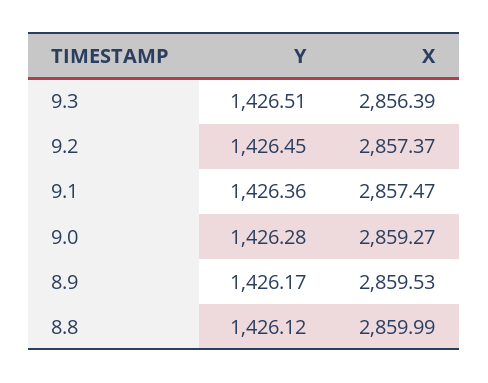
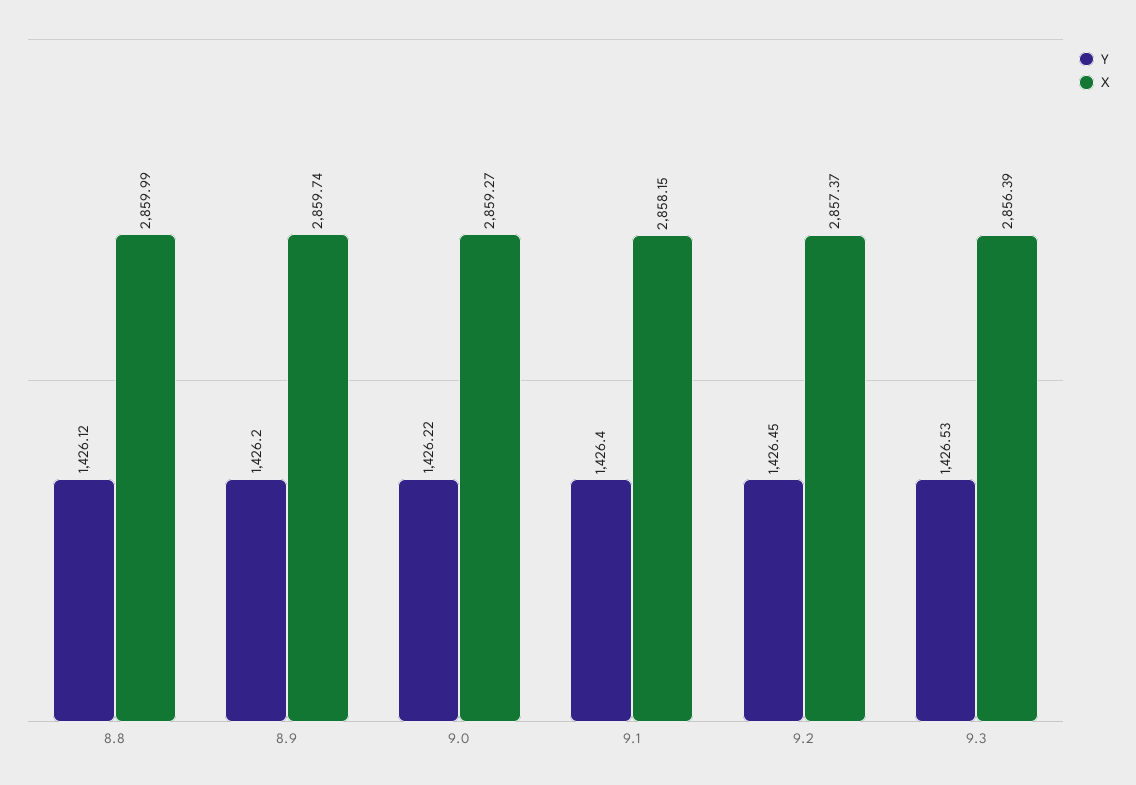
  {
    "Y": {
-     "9.3": 1426.51,
+     "9.3": 1426.53,
      "9.2": 1426.45,
-     "9.1": 1426.36,
+     "9.1": 1426.4,
-     "9.0": 1426.28,
+     "9.0": 1426.22,
-     "8.9": 1426.17,
+     "8.9": 1426.2,
      "8.8": 1426.12
    },
    "X": {
      "9.3": 2856.39,
      "9.2": 2857.37,
-     "9.1": 2857.47,
+     "9.1": 2858.15,
      "9.0": 2859.27,
-     "8.9": 2859.53,
+     "8.9": 2859.74,
      "8.8": 2859.99
    }
  }

